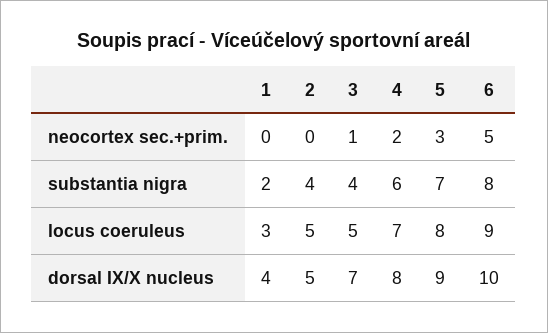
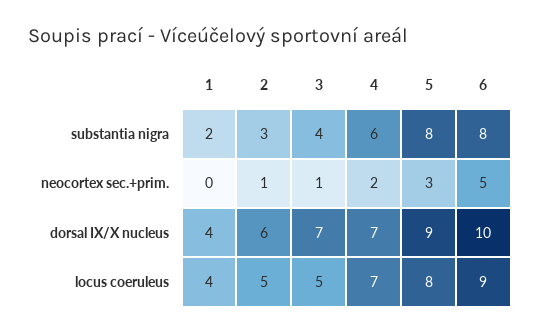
  {
    "1": {
      "neocortex sec.+prim.": 0,
      "substantia nigra": 2,
-     "locus coeruleus": 3,
+     "locus coeruleus": 4,
      "dorsal IX/X nucleus": 4
    },
    "2": {
-     "neocortex sec.+prim.": 0,
+     "neocortex sec.+prim.": 1,
-     "substantia nigra": 4,
+     "substantia nigra": 3,
      "locus coeruleus": 5,
-     "dorsal IX/X nucleus": 5
+     "dorsal IX/X nucleus": 6
    },
    "3": {
      "neocortex sec.+prim.": 1,
      "substantia nigra": 4,
      "locus coeruleus": 5,
      "dorsal IX/X nucleus": 7
    },
    "4": {
      "neocortex sec.+prim.": 2,
      "substantia nigra": 6,
      "locus coeruleus": 7,
-     "dorsal IX/X nucleus": 8
+     "dorsal IX/X nucleus": 7
    },
    "5": {
      "neocortex sec.+prim.": 3,
-     "substantia nigra": 7,
+     "substantia nigra": 8,
      "locus coeruleus": 8,
      "dorsal IX/X nucleus": 9
    },
    "6": {
      "neocortex sec.+prim.": 5,
      "substantia nigra": 8,
      "locus coeruleus": 9,
      "dorsal IX/X nucleus": 10
    }
  }

